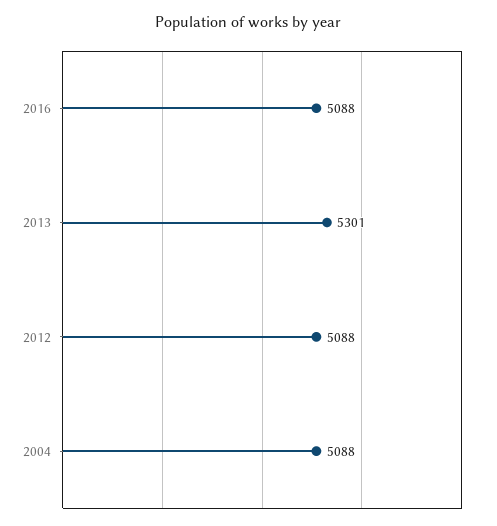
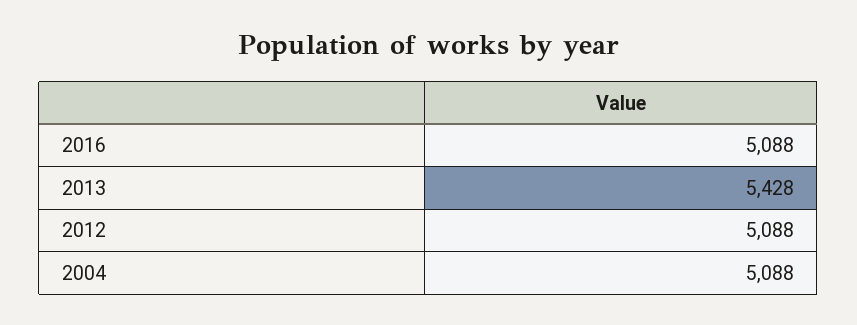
  {
    "2016": 5088,
-   "2013": 5301,
+   "2013": 5428,
    "2012": 5088,
    "2004": 5088
  }

